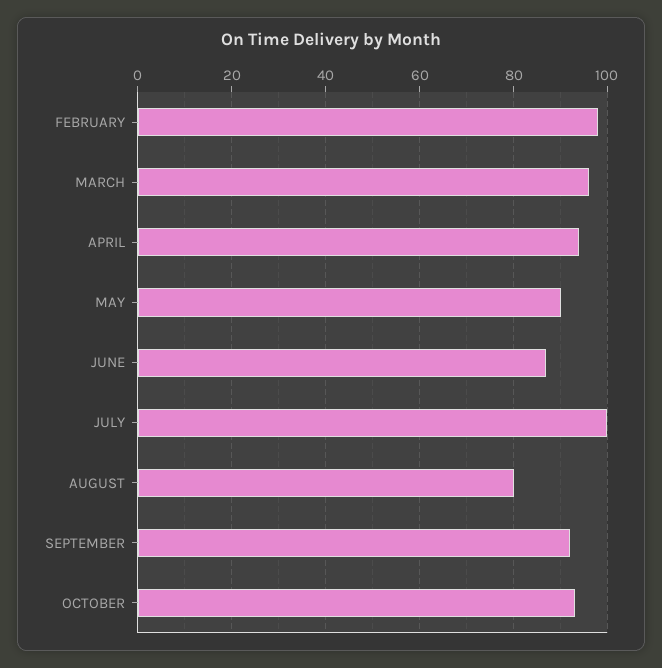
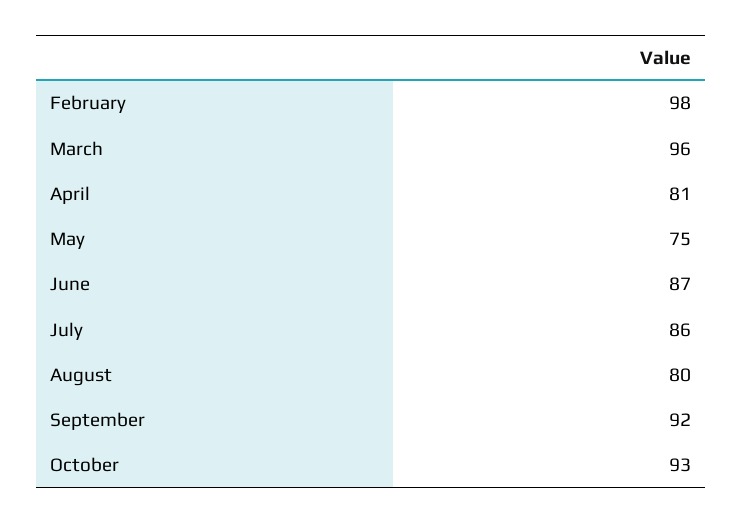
  {
    "FEBRUARY": 98,
    "MARCH": 96,
-   "APRIL": 95,
+   "APRIL": 81,
-   "MAY": 90,
+   "MAY": 75,
    "JUNE": 87,
-   "JULY": 100,
+   "JULY": 86,
    "AUGUST": 80,
    "SEPTEMBER": 92,
    "OCTOBER": 93
  }

